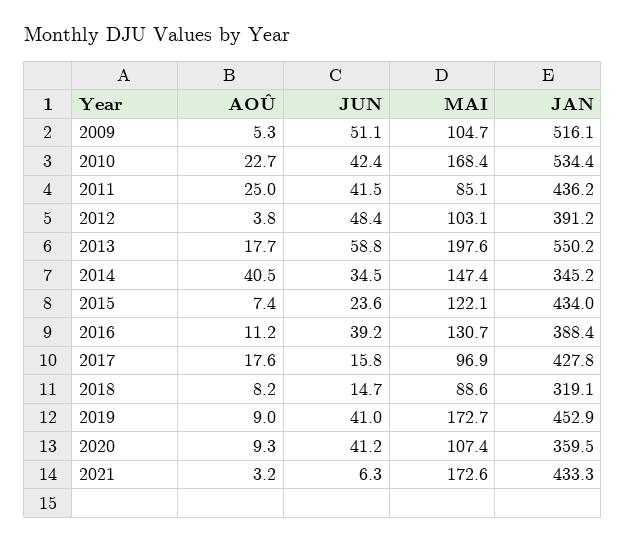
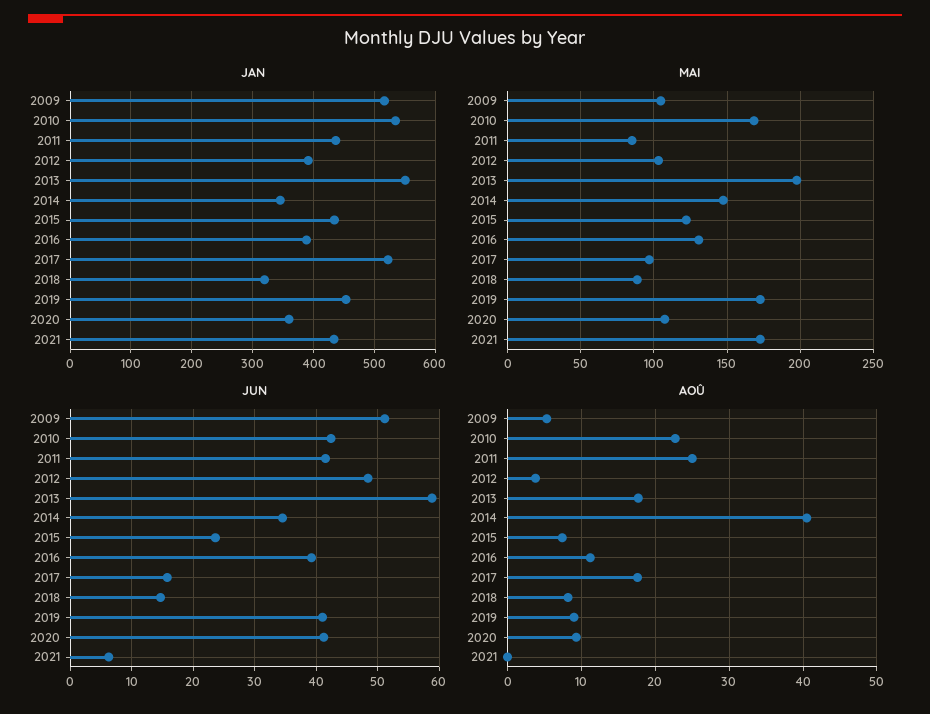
  {
    "AOÛ": {
      "2009": 5.3,
      "2010": 22.7,
      "2011": 25,
      "2012": 3.8,
      "2013": 17.7,
      "2014": 40.5,
      "2015": 7.4,
      "2016": 11.2,
      "2017": 17.6,
      "2018": 8.2,
      "2019": 9,
      "2020": 9.3,
-     "2021": 3.2
+     "2021": 0
    },
    "JUN": {
      "2009": 51.1,
      "2010": 42.4,
      "2011": 41.5,
      "2012": 48.4,
      "2013": 58.8,
      "2014": 34.5,
      "2015": 23.6,
      "2016": 39.2,
      "2017": 15.8,
      "2018": 14.7,
      "2019": 41,
      "2020": 41.2,
      "2021": 6.3
    },
    "MAI": {
      "2009": 104.7,
      "2010": 168.4,
      "2011": 85.1,
      "2012": 103.1,
      "2013": 197.6,
      "2014": 147.4,
      "2015": 122.1,
      "2016": 130.7,
      "2017": 96.9,
      "2018": 88.6,
      "2019": 172.7,
      "2020": 107.4,
      "2021": 172.6
    },
    "JAN": {
      "2009": 516.1,
      "2010": 534.4,
      "2011": 436.2,
      "2012": 391.2,
      "2013": 550.2,
      "2014": 345.2,
      "2015": 434,
      "2016": 388.4,
-     "2017": 427.8,
+     "2017": 520,
      "2018": 319.1,
      "2019": 452.9,
      "2020": 359.5,
      "2021": 433.3
    }
  }

